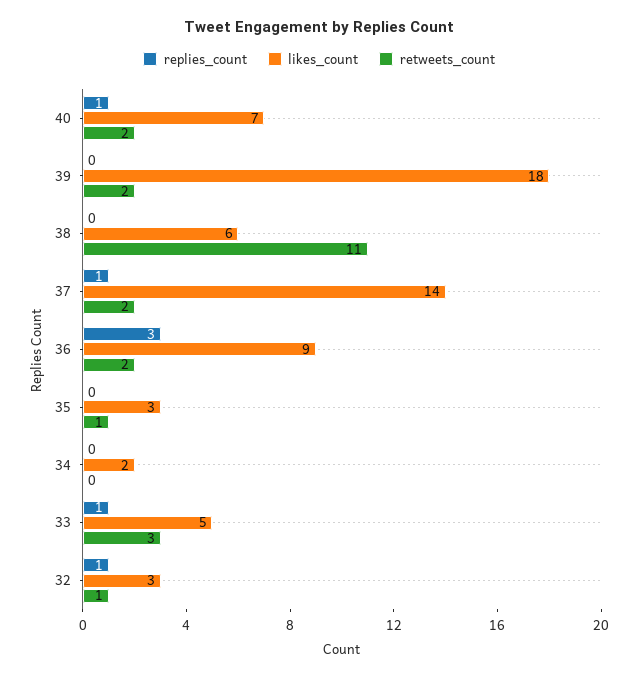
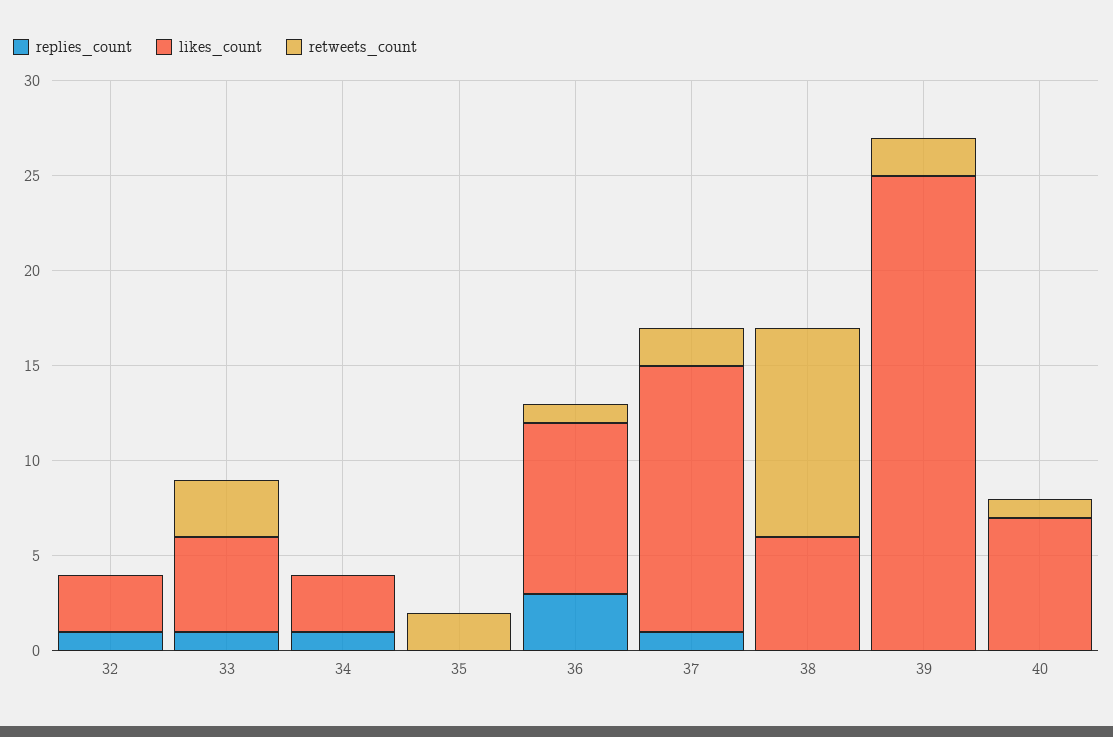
  {
    "replies_count": {
-     "40": 1,
+     "40": 0,
      "39": 0,
      "38": 0,
      "37": 1,
      "36": 3,
      "35": 0,
-     "34": 0,
+     "34": 1,
      "33": 1,
      "32": 1
    },
    "likes_count": {
      "40": 7,
-     "39": 18,
+     "39": 25,
      "38": 6,
      "37": 14,
      "36": 9,
-     "35": 3,
+     "35": 0,
-     "34": 2,
+     "34": 3,
      "33": 5,
      "32": 3
    },
    "retweets_count": {
-     "40": 2,
+     "40": 1,
      "39": 2,
      "38": 11,
      "37": 2,
-     "36": 2,
+     "36": 1,
-     "35": 1,
+     "35": 2,
      "34": 0,
      "33": 3,
-     "32": 1
+     "32": 0
    }
  }

